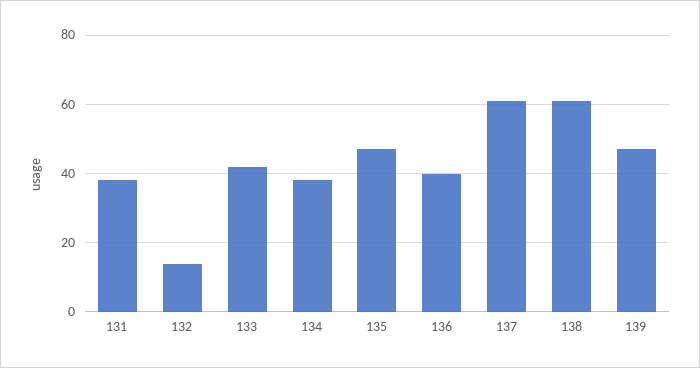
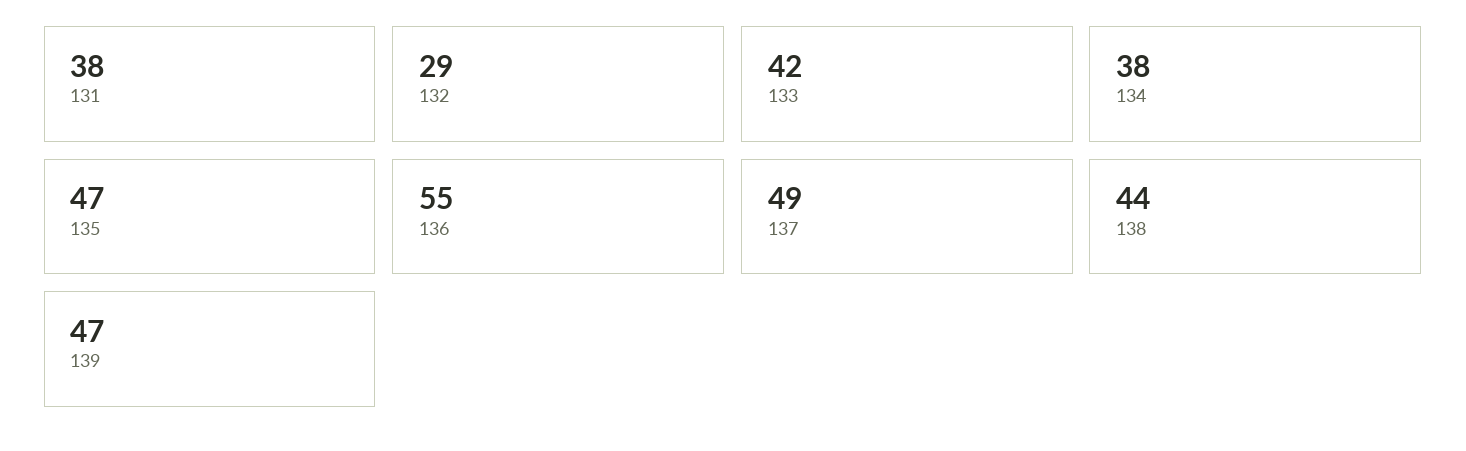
  {
    "131": 38,
-   "132": 15,
+   "132": 29,
    "133": 42,
    "134": 38,
    "135": 47,
-   "136": 40,
+   "136": 55,
-   "137": 60,
+   "137": 49,
-   "138": 60,
+   "138": 44,
    "139": 47
  }

